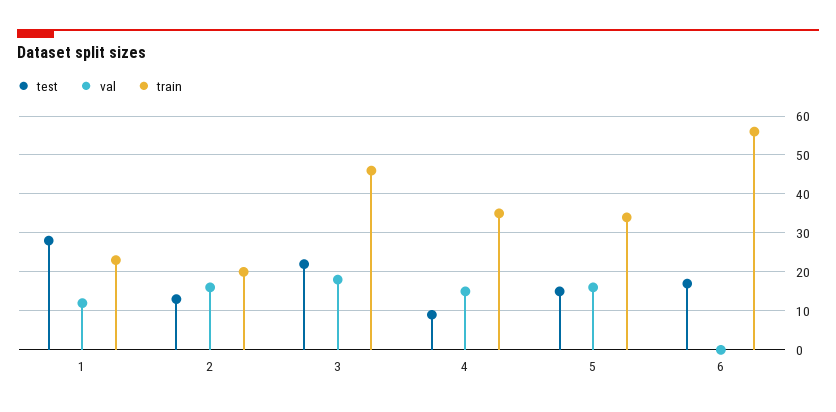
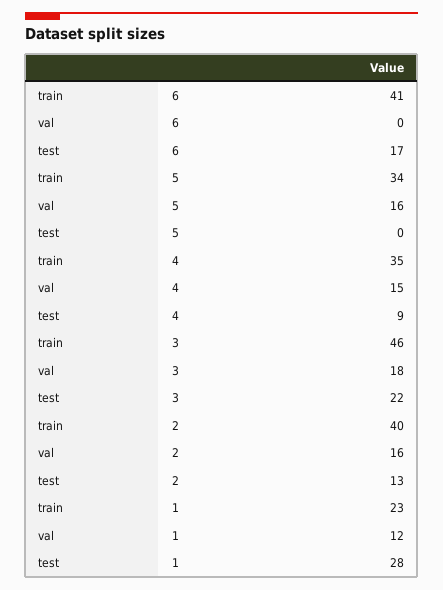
  {
    "test": {
      "1": 28,
      "2": 13,
      "3": 22,
      "4": 9,
-     "5": 15,
+     "5": 0,
      "6": 17
    },
    "val": {
      "1": 12,
      "2": 16,
      "3": 18,
      "4": 15,
      "5": 16,
      "6": 0
    },
    "train": {
      "1": 23,
-     "2": 20,
+     "2": 40,
      "3": 46,
      "4": 35,
      "5": 34,
-     "6": 55
+     "6": 41
    }
  }

